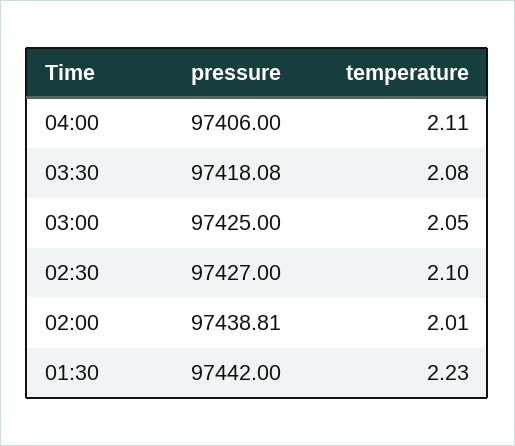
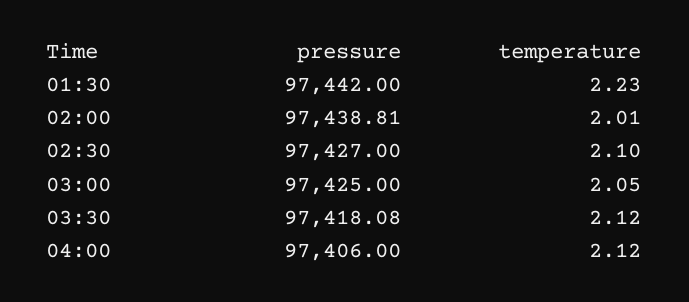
  {
    "pressure": {
      "04:00": 97406,
      "03:30": 97418.08,
      "03:00": 97425,
      "02:30": 97427,
      "02:00": 97438.81,
      "01:30": 97442
    },
    "temperature": {
-     "04:00": 2.11,
+     "04:00": 2.12,
-     "03:30": 2.08,
+     "03:30": 2.12,
      "03:00": 2.05,
      "02:30": 2.1,
      "02:00": 2.01,
      "01:30": 2.23
    }
  }

